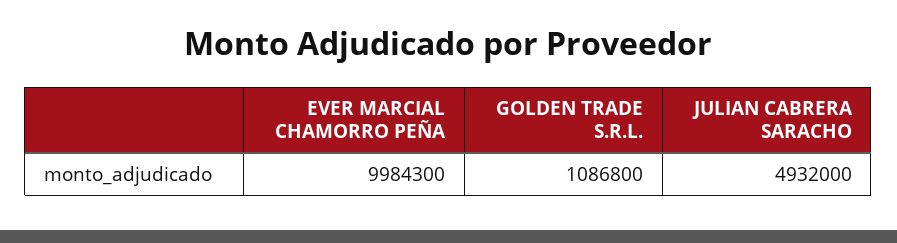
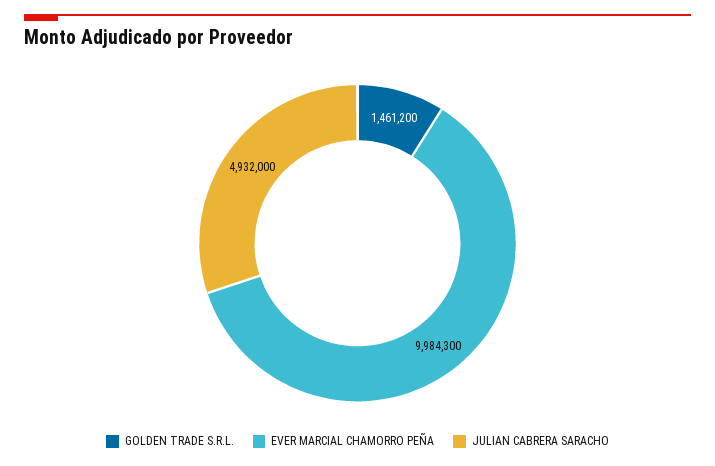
  {
    "EVER MARCIAL CHAMORRO PEÑA": 9984300,
-   "GOLDEN TRADE S.R.L.": 1086800,
+   "GOLDEN TRADE S.R.L.": 1461200,
    "JULIAN CABRERA SARACHO": 4932000
  }

